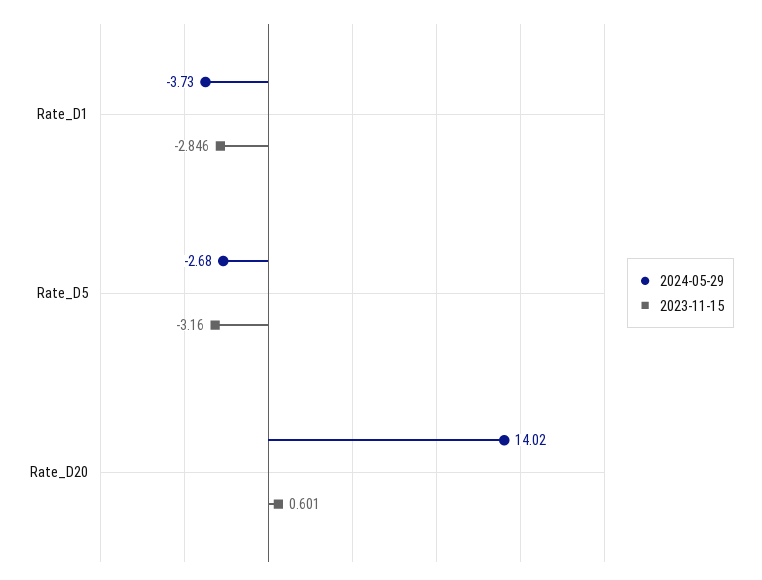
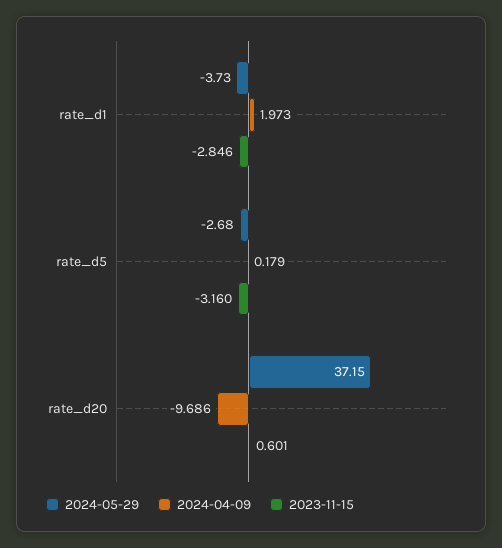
  {
    "2024-05-29": {
      "Rate_D1": -3.73,
      "Rate_D5": -2.68,
-     "Rate_D20": 14.02
+     "Rate_D20": 37.15
    },
    "2023-11-15": {
      "Rate_D1": -2.846,
      "Rate_D5": -3.16,
      "Rate_D20": 0.601
-   }
+   },
+   "2024-04-09": {
+     "Rate_D1": 1.973,
+     "Rate_D5": 0.179,
+     "Rate_D20": -9.686
+   }
  }

